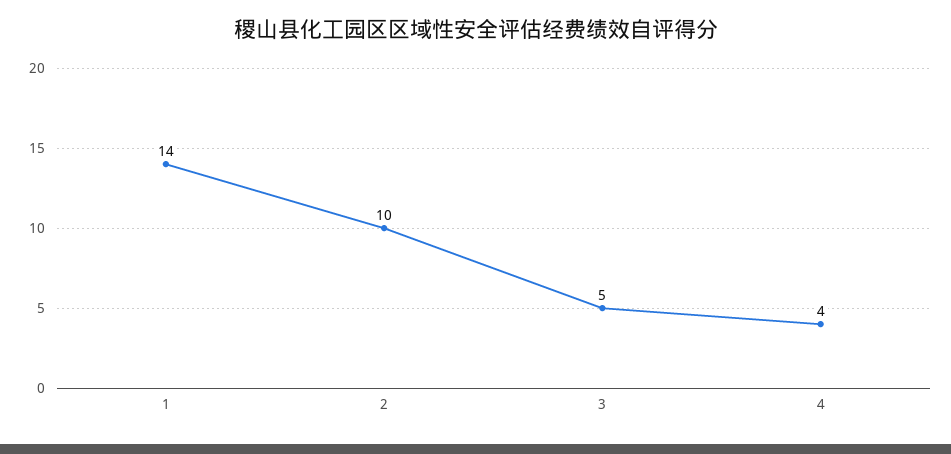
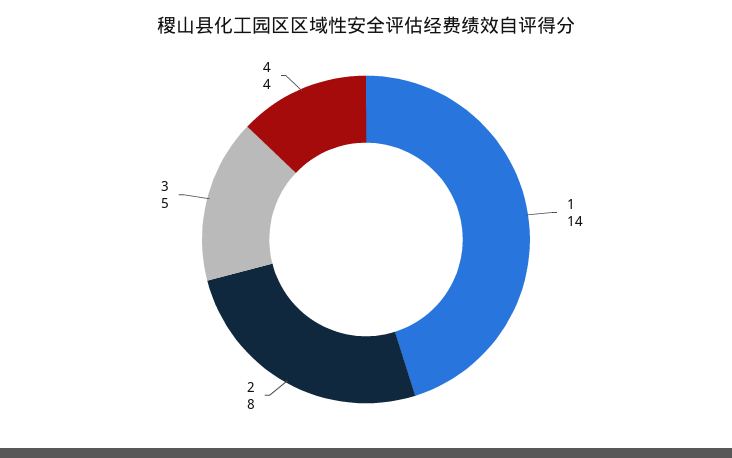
  {
    "1": 14,
-   "2": 10,
+   "2": 8,
    "3": 5,
    "4": 4
  }

